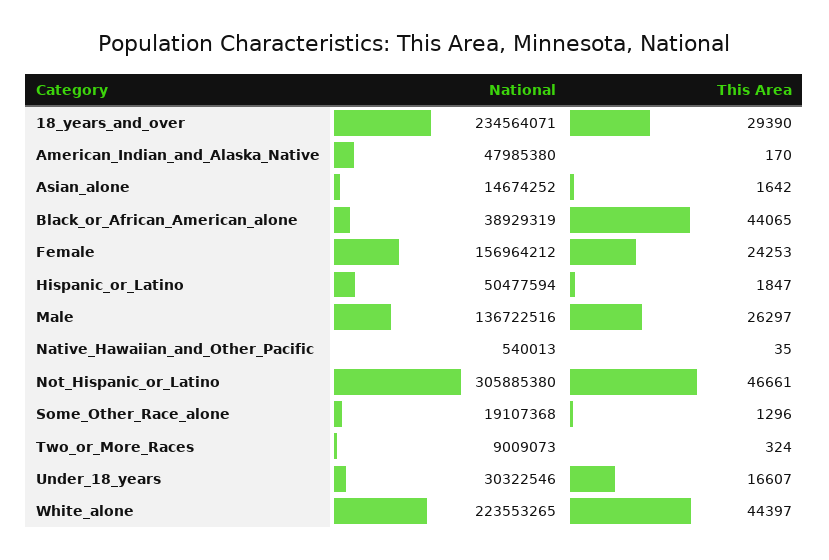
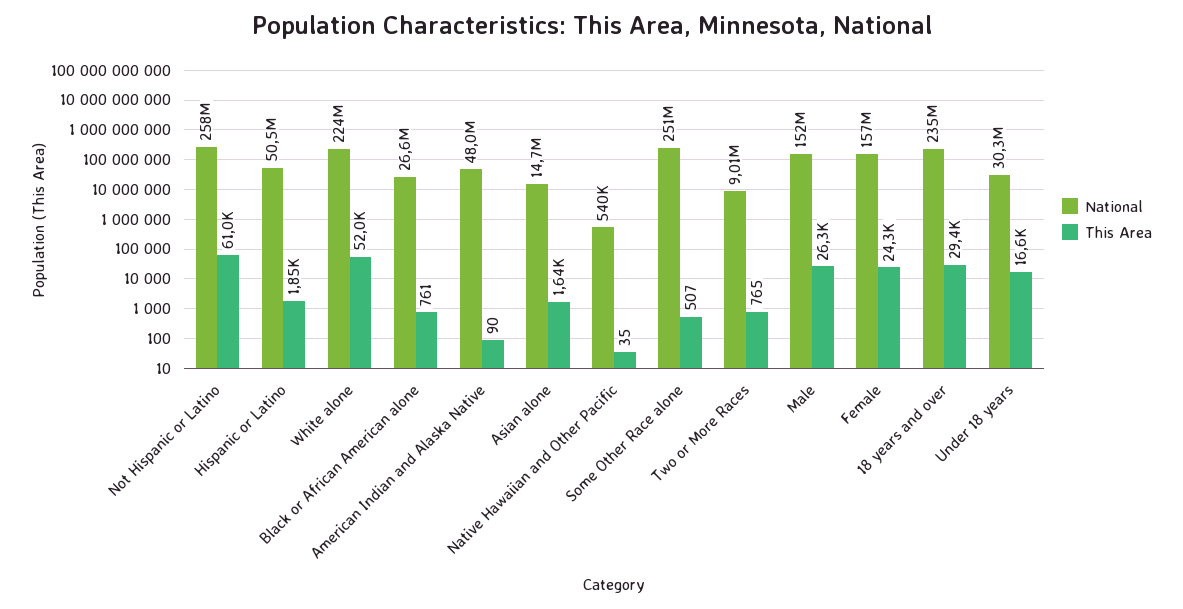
  {
    "National": {
      "18_years_and_over": 234564071,
      "American_Indian_and_Alaska_Native": 47985380,
      "Asian_alone": 14674252,
-     "Black_or_African_American_alone": 38929319,
+     "Black_or_African_American_alone": 26600000,
      "Female": 156964212,
      "Hispanic_or_Latino": 50477594,
-     "Male": 136722516,
+     "Male": 152000000,
      "Native_Hawaiian_and_Other_Pacific": 540013,
-     "Not_Hispanic_or_Latino": 305885380,
+     "Not_Hispanic_or_Latino": 258000000,
-     "Some_Other_Race_alone": 19107368,
+     "Some_Other_Race_alone": 251000000,
      "Two_or_More_Races": 9009073,
      "Under_18_years": 30322546,
      "White_alone": 223553265
    },
    "This Area": {
      "18_years_and_over": 29390,
-     "American_Indian_and_Alaska_Native": 170,
+     "American_Indian_and_Alaska_Native": 90,
      "Asian_alone": 1642,
-     "Black_or_African_American_alone": 44065,
+     "Black_or_African_American_alone": 761,
      "Female": 24253,
      "Hispanic_or_Latino": 1847,
      "Male": 26297,
      "Native_Hawaiian_and_Other_Pacific": 35,
-     "Not_Hispanic_or_Latino": 46661,
+     "Not_Hispanic_or_Latino": 61000,
-     "Some_Other_Race_alone": 1296,
+     "Some_Other_Race_alone": 507,
-     "Two_or_More_Races": 324,
+     "Two_or_More_Races": 765,
      "Under_18_years": 16607,
-     "White_alone": 44397
+     "White_alone": 52000
    }
  }

